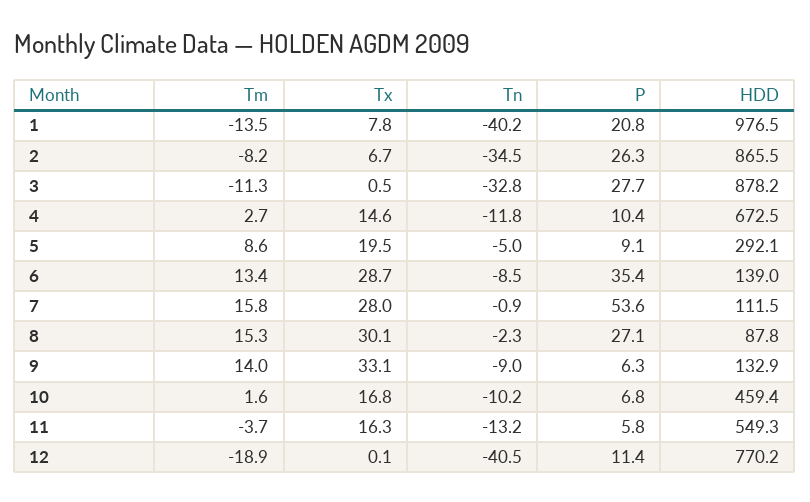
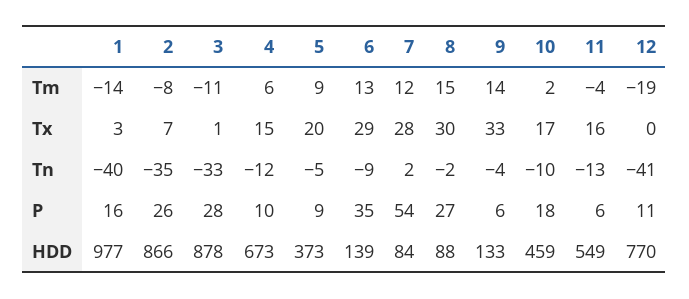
  {
    "Tm": {
      "1": -13.5,
      "2": -8.2,
      "3": -11.3,
-     "4": 2.7,
+     "4": 6,
      "5": 8.6,
      "6": 13.4,
-     "7": 15.8,
+     "7": 12,
      "8": 15.3,
      "9": 14,
      "10": 1.6,
      "11": -3.7,
      "12": -18.9
    },
    "Tx": {
-     "1": 7.8,
+     "1": 3,
      "2": 6.7,
      "3": 0.5,
      "4": 14.6,
      "5": 19.5,
      "6": 28.7,
      "7": 28,
      "8": 30.1,
      "9": 33.1,
      "10": 16.8,
      "11": 16.3,
      "12": 0.1
    },
    "Tn": {
      "1": -40.2,
      "2": -34.5,
      "3": -32.8,
      "4": -11.8,
      "5": -5,
      "6": -8.5,
-     "7": -0.9,
+     "7": 2,
      "8": -2.3,
-     "9": -9,
+     "9": -4,
      "10": -10.2,
      "11": -13.2,
      "12": -40.5
    },
    "P": {
-     "1": 20.8,
+     "1": 16,
      "2": 26.3,
      "3": 27.7,
      "4": 10.4,
      "5": 9.1,
      "6": 35.4,
      "7": 53.6,
      "8": 27.1,
      "9": 6.3,
-     "10": 6.8,
+     "10": 18,
      "11": 5.8,
      "12": 11.4
    },
    "HDD": {
      "1": 976.5,
      "2": 865.5,
      "3": 878.2,
      "4": 672.5,
-     "5": 292.1,
+     "5": 373,
      "6": 139,
-     "7": 111.5,
+     "7": 84,
      "8": 87.8,
      "9": 132.9,
      "10": 459.4,
      "11": 549.3,
      "12": 770.2
    }
  }

